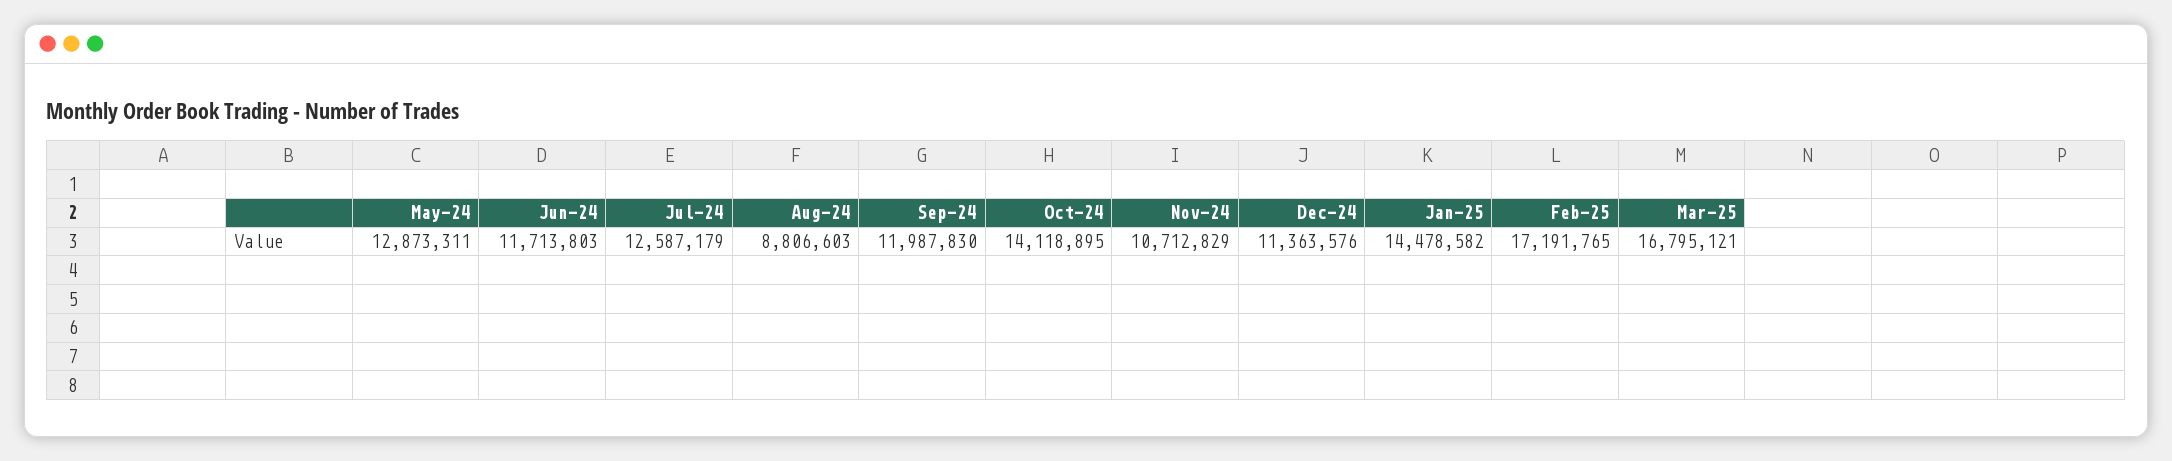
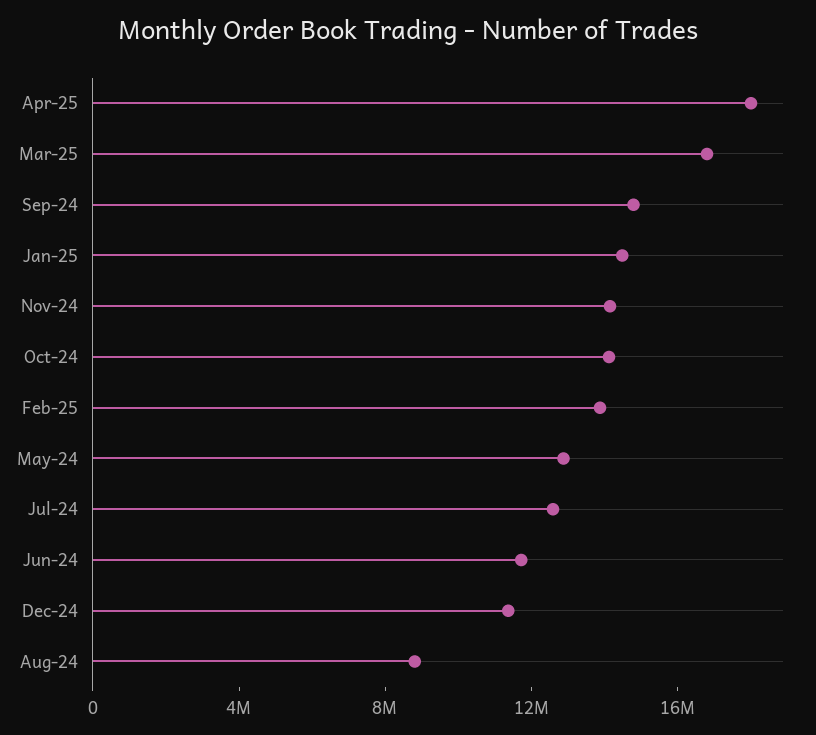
  {
    "May-24": 12873311,
    "Jun-24": 11713803,
    "Jul-24": 12587179,
    "Aug-24": 8806603,
-   "Sep-24": 11987830,
+   "Sep-24": 15000000,
    "Oct-24": 14118895,
-   "Nov-24": 10712829,
+   "Nov-24": 14000000,
    "Dec-24": 11363576,
    "Jan-25": 14478582,
-   "Feb-25": 17191765,
+   "Feb-25": 14000000,
-   "Mar-25": 16795121
+   "Mar-25": 16795121,
+   "Apr-25": 18000000
  }

